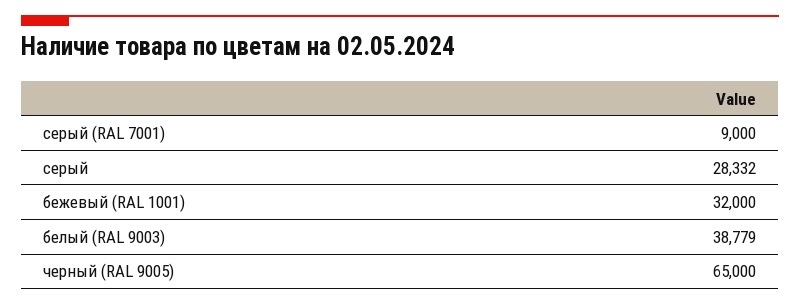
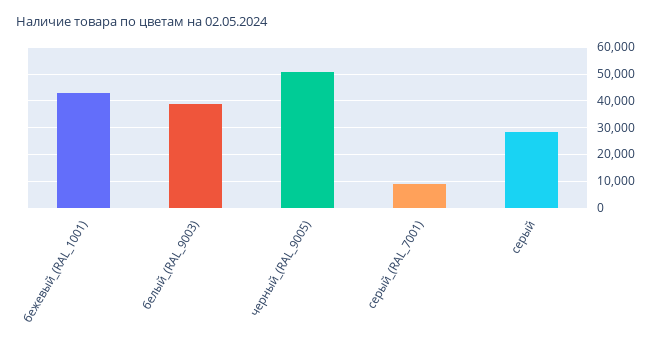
  {
    "серый (RAL 7001)": 9000,
    "серый": 28332,
-   "бежевый (RAL 1001)": 32000,
+   "бежевый (RAL 1001)": 42500,
    "белый (RAL 9003)": 38779,
-   "черный (RAL 9005)": 65000
+   "черный (RAL 9005)": 50000
  }

